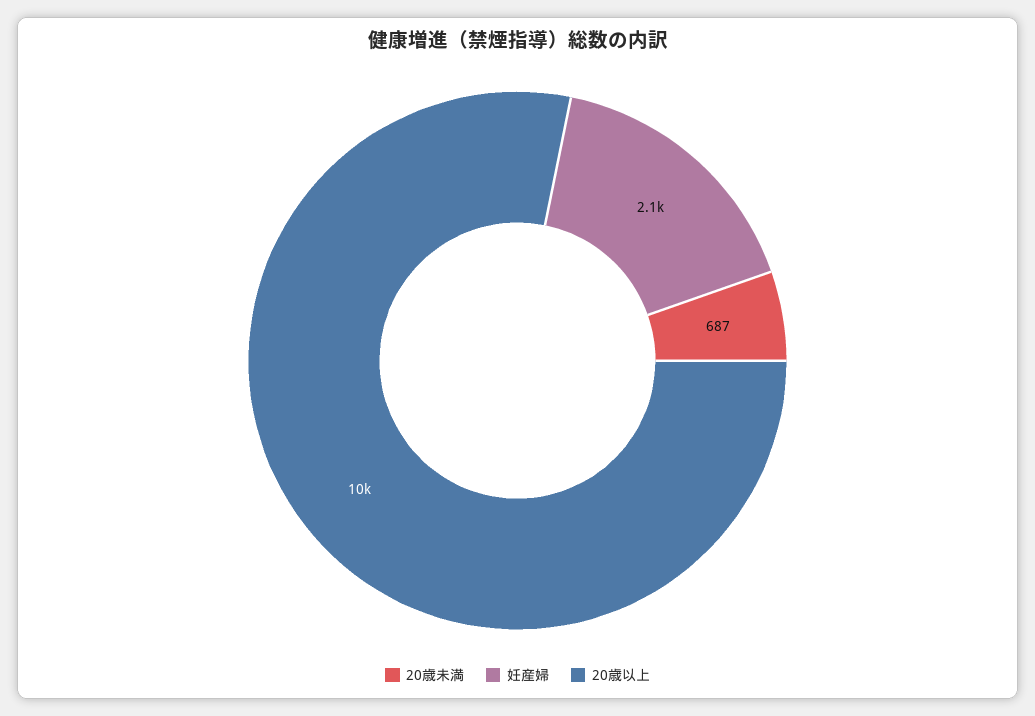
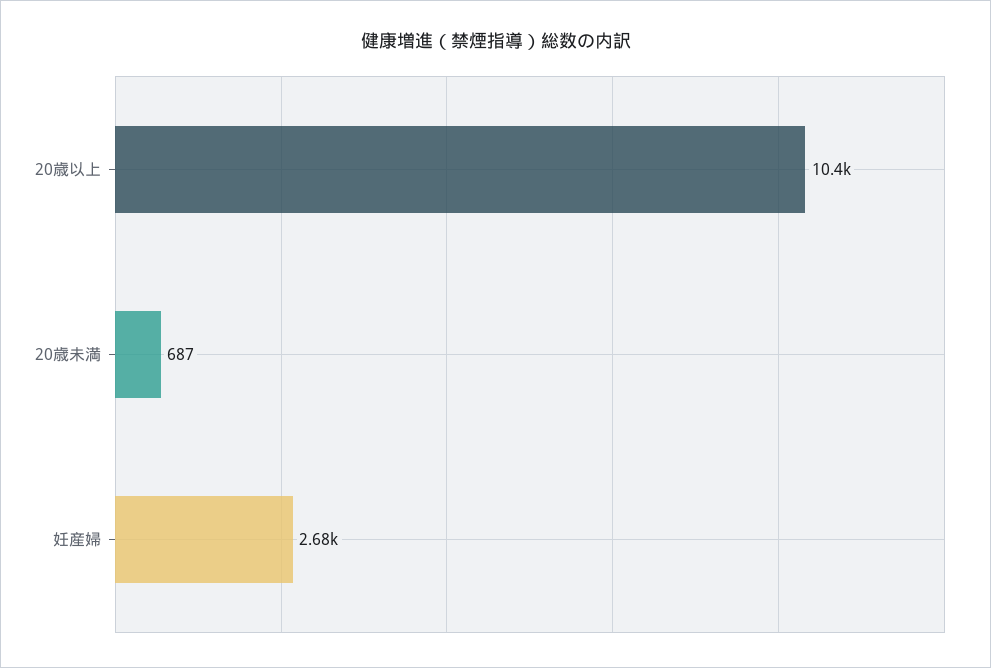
  {
    "20歳未満": 687,
-   "妊産婦": 2100,
+   "妊産婦": 2680,
    "20歳以上": 10400
  }

